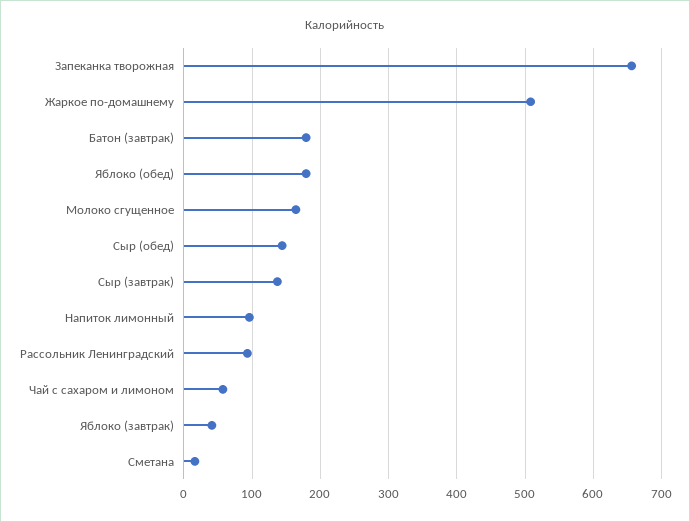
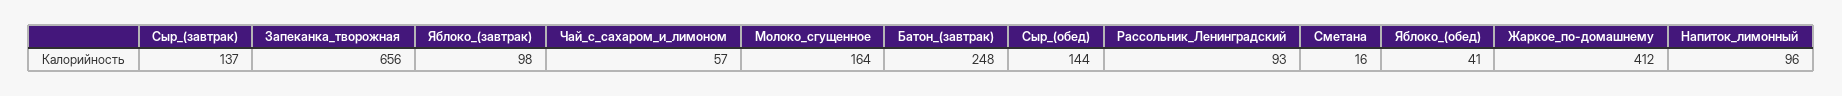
  {
    "Запеканка творожная": 656,
-   "Жаркое по-домашнему": 510,
+   "Жаркое по-домашнему": 412,
-   "Батон (завтрак)": 180,
+   "Батон (завтрак)": 248,
-   "Яблоко (обед)": 180,
+   "Яблоко (обед)": 41,
    "Молоко сгущенное": 164,
    "Сыр (обед)": 144,
    "Сыр (завтрак)": 137,
    "Напиток лимонный": 96,
    "Рассольник Ленинградский": 93,
    "Чай с сахаром и лимоном": 57,
-   "Яблоко (завтрак)": 40,
+   "Яблоко (завтрак)": 98,
    "Сметана": 16
  }

